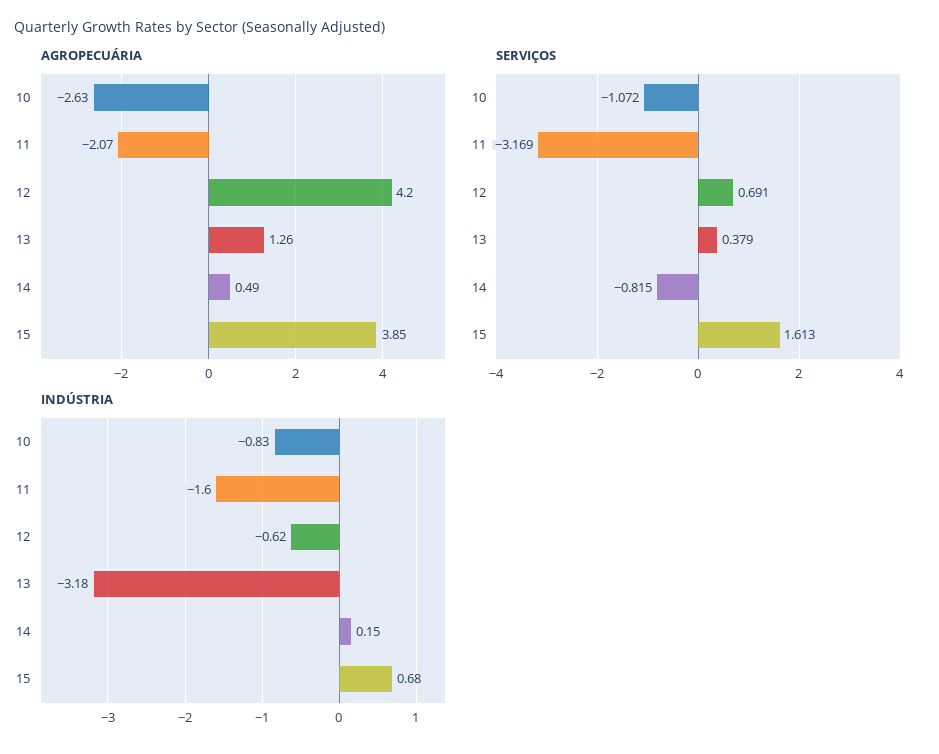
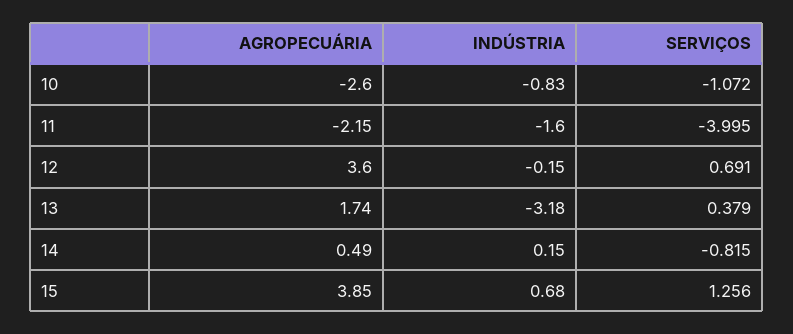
  {
    "AGROPECUÁRIA": {
-     "10": -2.63,
+     "10": -2.6,
-     "11": -2.07,
+     "11": -2.15,
-     "12": 4.2,
+     "12": 3.6,
-     "13": 1.26,
+     "13": 1.74,
      "14": 0.49,
      "15": 3.85
    },
    "SERVIÇOS": {
      "10": -1.072,
-     "11": -3.169,
+     "11": -3.995,
      "12": 0.691,
      "13": 0.379,
      "14": -0.815,
-     "15": 1.613
+     "15": 1.256
    },
    "INDÚSTRIA": {
      "10": -0.83,
      "11": -1.6,
-     "12": -0.62,
+     "12": -0.15,
      "13": -3.18,
      "14": 0.15,
      "15": 0.68
    }
  }

